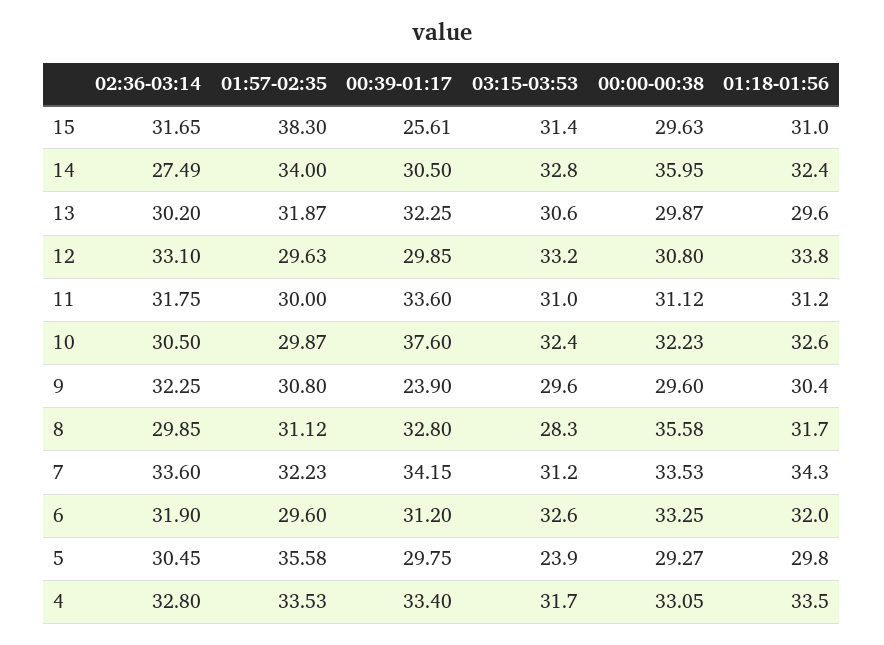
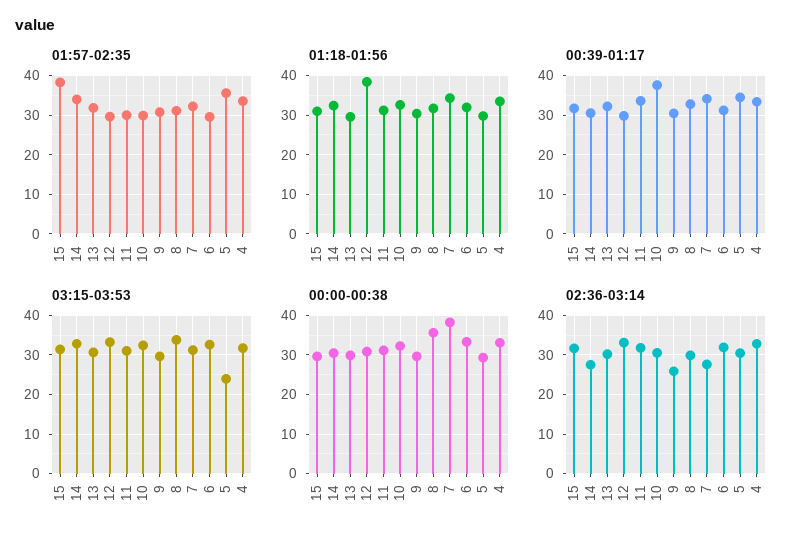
  {
    "02:36-03:14": {
      "15": 31.65,
      "14": 27.49,
      "13": 30.2,
      "12": 33.1,
      "11": 31.75,
      "10": 30.5,
-     "9": 32.25,
+     "9": 26,
      "8": 29.85,
-     "7": 33.6,
+     "7": 28,
      "6": 31.9,
      "5": 30.45,
      "4": 32.8
    },
    "01:57-02:35": {
      "15": 38.3,
      "14": 34,
      "13": 31.87,
      "12": 29.63,
      "11": 30,
      "10": 29.87,
      "9": 30.8,
      "8": 31.12,
      "7": 32.23,
      "6": 29.6,
      "5": 35.58,
      "4": 33.53
    },
    "00:39-01:17": {
-     "15": 25.61,
+     "15": 32,
      "14": 30.5,
      "13": 32.25,
      "12": 29.85,
      "11": 33.6,
      "10": 37.6,
-     "9": 23.9,
+     "9": 30,
      "8": 32.8,
      "7": 34.15,
      "6": 31.2,
-     "5": 29.75,
+     "5": 34,
      "4": 33.4
    },
    "03:15-03:53": {
      "15": 31.4,
      "14": 32.8,
      "13": 30.6,
      "12": 33.2,
      "11": 31,
      "10": 32.4,
      "9": 29.6,
-     "8": 28.3,
+     "8": 34,
      "7": 31.2,
      "6": 32.6,
      "5": 23.9,
      "4": 31.7
    },
    "00:00-00:38": {
      "15": 29.63,
-     "14": 35.95,
+     "14": 30,
      "13": 29.87,
      "12": 30.8,
      "11": 31.12,
      "10": 32.23,
      "9": 29.6,
      "8": 35.58,
-     "7": 33.53,
+     "7": 38,
      "6": 33.25,
      "5": 29.27,
      "4": 33.05
    },
    "01:18-01:56": {
      "15": 31,
      "14": 32.4,
      "13": 29.6,
-     "12": 33.8,
+     "12": 38,
      "11": 31.2,
      "10": 32.6,
      "9": 30.4,
      "8": 31.7,
      "7": 34.3,
      "6": 32,
      "5": 29.8,
      "4": 33.5
    }
  }

